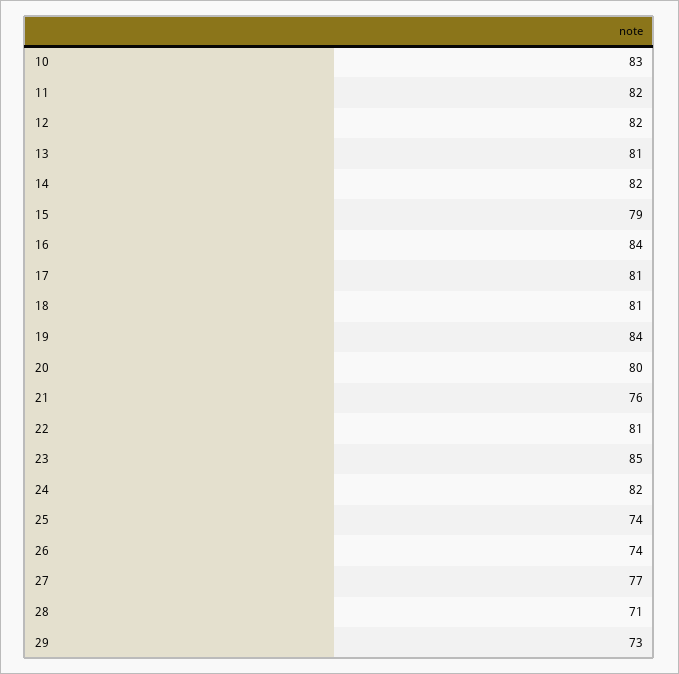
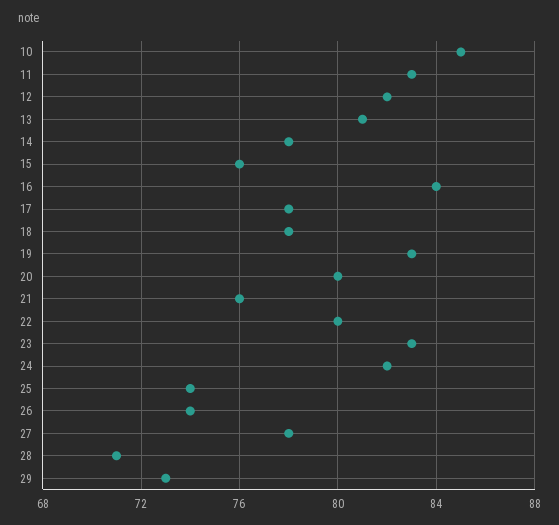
  {
-   "10": 83,
+   "10": 85,
-   "11": 82,
+   "11": 83,
    "12": 82,
    "13": 81,
-   "14": 82,
+   "14": 78,
-   "15": 79,
+   "15": 76,
    "16": 84,
-   "17": 81,
+   "17": 78,
-   "18": 81,
+   "18": 78,
-   "19": 84,
+   "19": 83,
    "20": 80,
    "21": 76,
-   "22": 81,
+   "22": 80,
-   "23": 85,
+   "23": 83,
    "24": 82,
    "25": 74,
    "26": 74,
-   "27": 77,
+   "27": 78,
    "28": 71,
    "29": 73
  }

